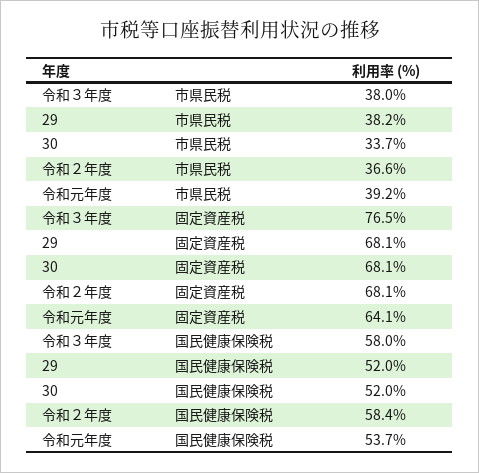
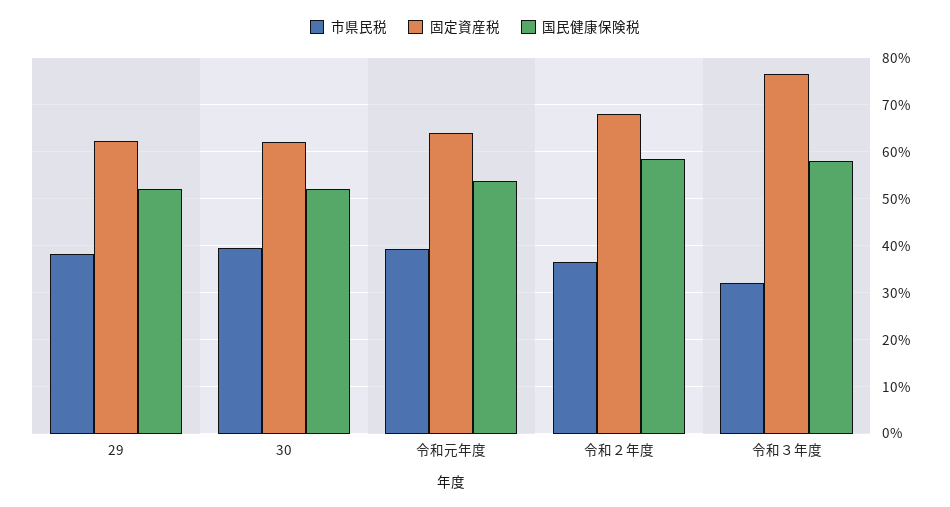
  {
    "市県民税": {
-     "令和３年度": 38,
+     "令和３年度": 32,
      "29": 38.2,
-     "30": 33.7,
+     "30": 40,
      "令和２年度": 36.6,
      "令和元年度": 39.2
    },
    "固定資産税": {
      "令和３年度": 76.5,
-     "29": 68.1,
+     "29": 62,
-     "30": 68.1,
+     "30": 62,
      "令和２年度": 68.1,
      "令和元年度": 64.1
    },
    "国民健康保険税": {
      "令和３年度": 58,
      "29": 52,
      "30": 52,
      "令和２年度": 58.4,
      "令和元年度": 53.7
    }
  }

